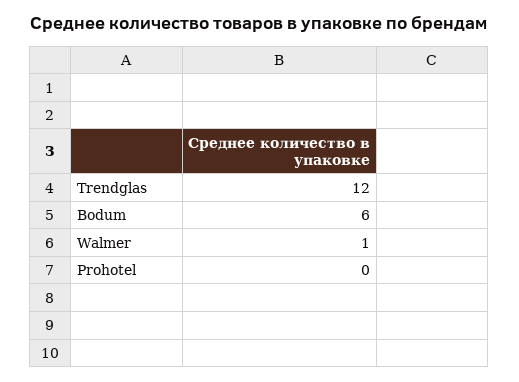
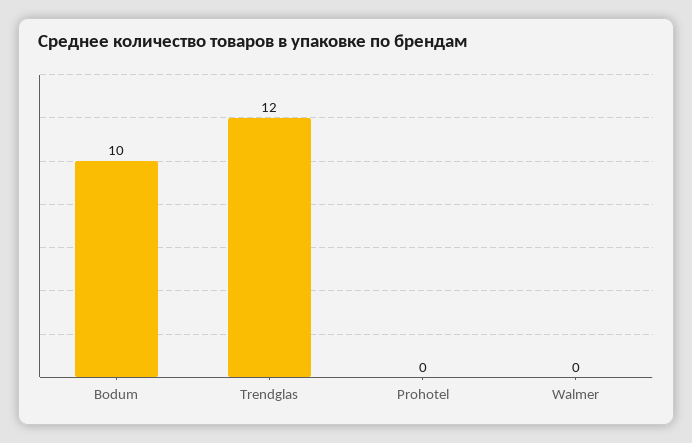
  {
    "Trendglas": 12,
-   "Bodum": 6,
+   "Bodum": 10,
-   "Walmer": 1,
+   "Walmer": 0,
    "Prohotel": 0
  }

